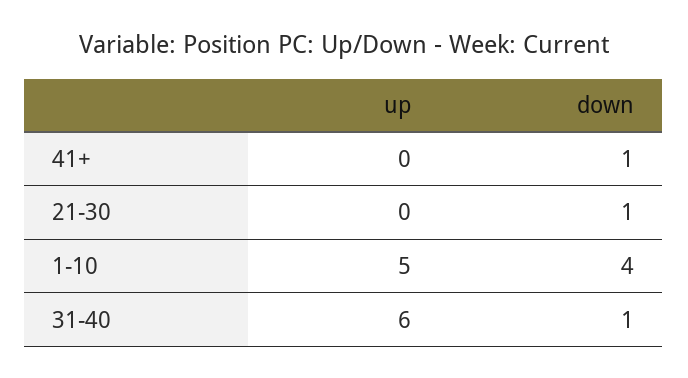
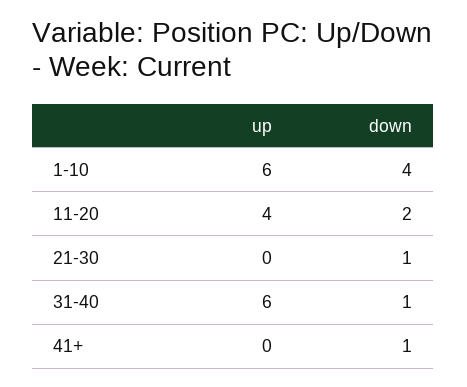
  {
    "up": {
      "41+": 0,
      "21-30": 0,
-     "1-10": 5,
+     "1-10": 6,
-     "31-40": 6
+     "31-40": 6,
+     "11-20": 4
    },
    "down": {
      "41+": 1,
      "21-30": 1,
      "1-10": 4,
-     "31-40": 1
+     "31-40": 1,
+     "11-20": 2
    }
  }

